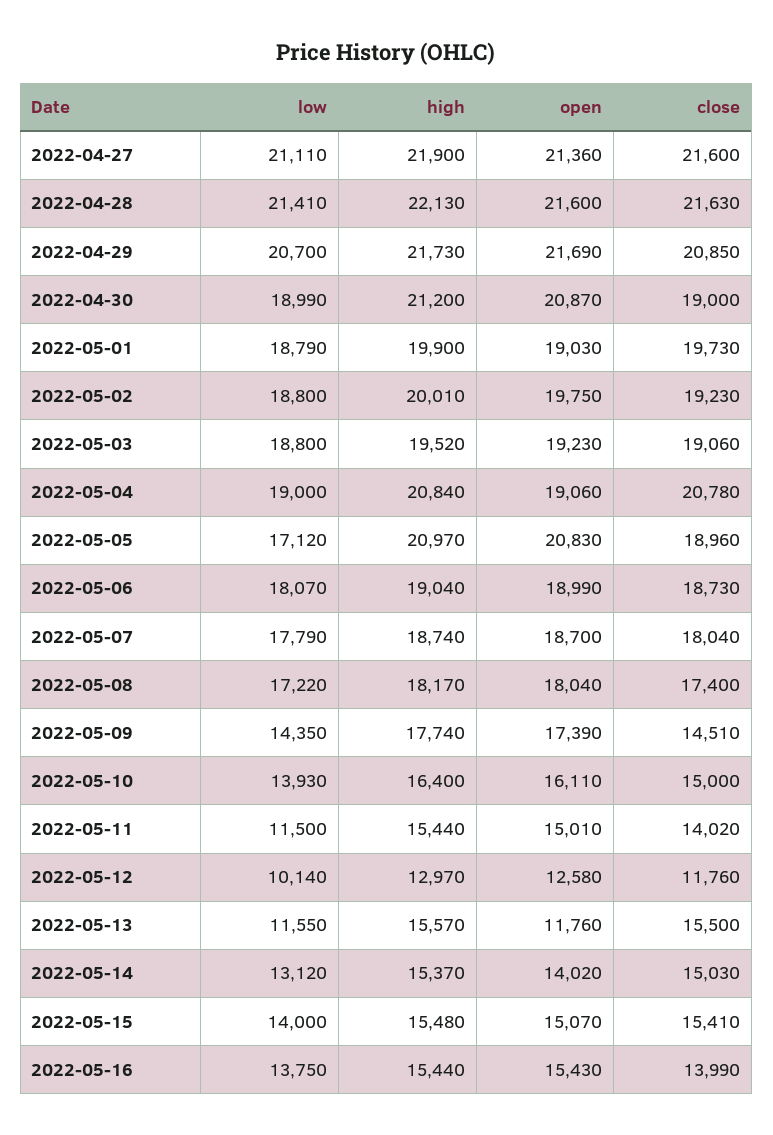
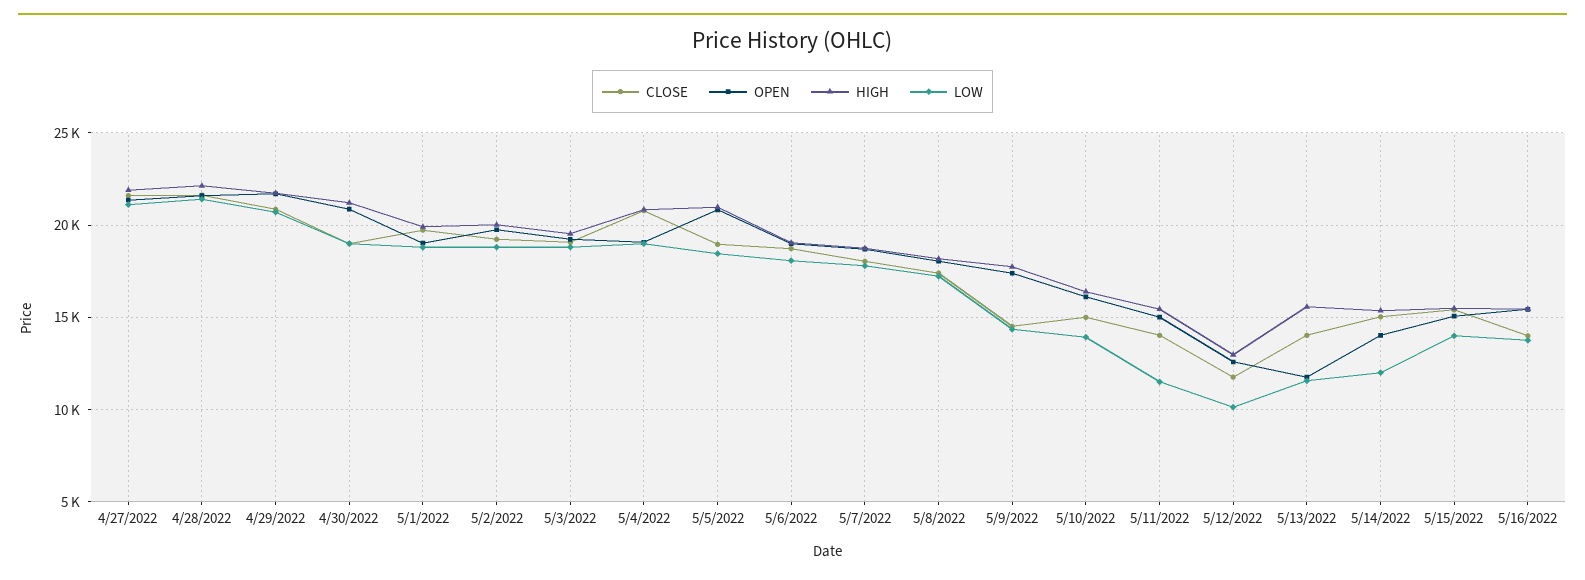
  {
    "low": {
      "2022-04-27": 21110,
      "2022-04-28": 21410,
      "2022-04-29": 20700,
      "2022-04-30": 18990,
      "2022-05-01": 18790,
      "2022-05-02": 18800,
      "2022-05-03": 18800,
      "2022-05-04": 19000,
-     "2022-05-05": 17120,
+     "2022-05-05": 18500,
      "2022-05-06": 18070,
      "2022-05-07": 17790,
      "2022-05-08": 17220,
      "2022-05-09": 14350,
      "2022-05-10": 13930,
      "2022-05-11": 11500,
      "2022-05-12": 10140,
      "2022-05-13": 11550,
-     "2022-05-14": 13120,
+     "2022-05-14": 12000,
      "2022-05-15": 14000,
      "2022-05-16": 13750
    },
    "high": {
      "2022-04-27": 21900,
      "2022-04-28": 22130,
      "2022-04-29": 21730,
      "2022-04-30": 21200,
      "2022-05-01": 19900,
      "2022-05-02": 20010,
      "2022-05-03": 19520,
      "2022-05-04": 20840,
      "2022-05-05": 20970,
      "2022-05-06": 19040,
      "2022-05-07": 18740,
      "2022-05-08": 18170,
      "2022-05-09": 17740,
      "2022-05-10": 16400,
      "2022-05-11": 15440,
      "2022-05-12": 12970,
      "2022-05-13": 15570,
      "2022-05-14": 15370,
      "2022-05-15": 15480,
      "2022-05-16": 15440
    },
    "open": {
      "2022-04-27": 21360,
      "2022-04-28": 21600,
      "2022-04-29": 21690,
      "2022-04-30": 20870,
      "2022-05-01": 19030,
      "2022-05-02": 19750,
      "2022-05-03": 19230,
      "2022-05-04": 19060,
      "2022-05-05": 20830,
      "2022-05-06": 18990,
      "2022-05-07": 18700,
      "2022-05-08": 18040,
      "2022-05-09": 17390,
      "2022-05-10": 16110,
      "2022-05-11": 15010,
      "2022-05-12": 12580,
      "2022-05-13": 11760,
      "2022-05-14": 14020,
      "2022-05-15": 15070,
      "2022-05-16": 15430
    },
    "close": {
      "2022-04-27": 21600,
      "2022-04-28": 21630,
      "2022-04-29": 20850,
      "2022-04-30": 19000,
      "2022-05-01": 19730,
      "2022-05-02": 19230,
      "2022-05-03": 19060,
      "2022-05-04": 20780,
      "2022-05-05": 18960,
      "2022-05-06": 18730,
      "2022-05-07": 18040,
      "2022-05-08": 17400,
      "2022-05-09": 14510,
      "2022-05-10": 15000,
      "2022-05-11": 14020,
      "2022-05-12": 11760,
-     "2022-05-13": 15500,
+     "2022-05-13": 14000,
      "2022-05-14": 15030,
      "2022-05-15": 15410,
      "2022-05-16": 13990
    }
  }

